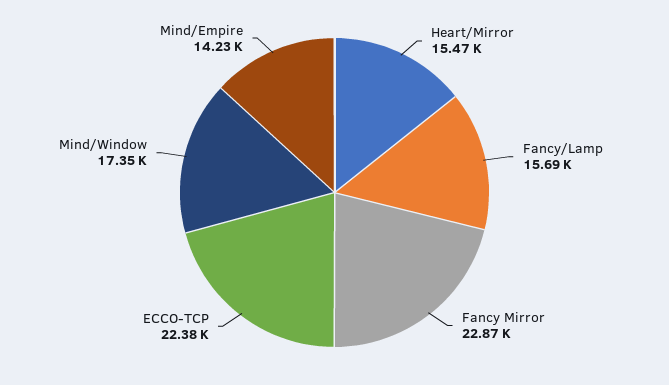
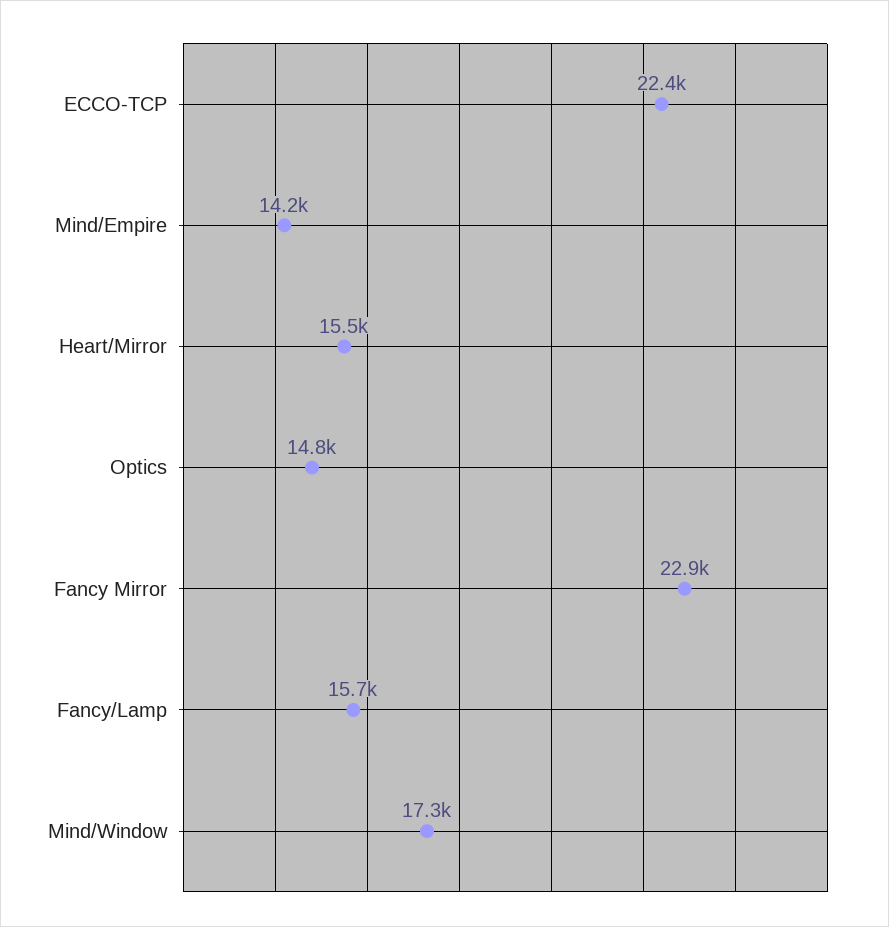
  {
    "Heart/Mirror": 15470,
    "Fancy/Lamp": 15690,
    "Fancy Mirror": 22870,
    "ECCO-TCP": 22380,
    "Mind/Window": 17350,
-   "Mind/Empire": 14230
+   "Mind/Empire": 14230,
+   "Optics": 14800
  }

